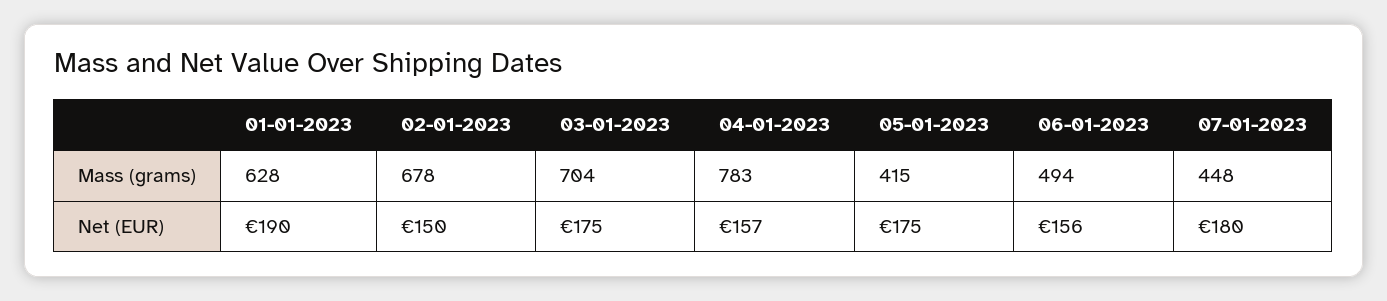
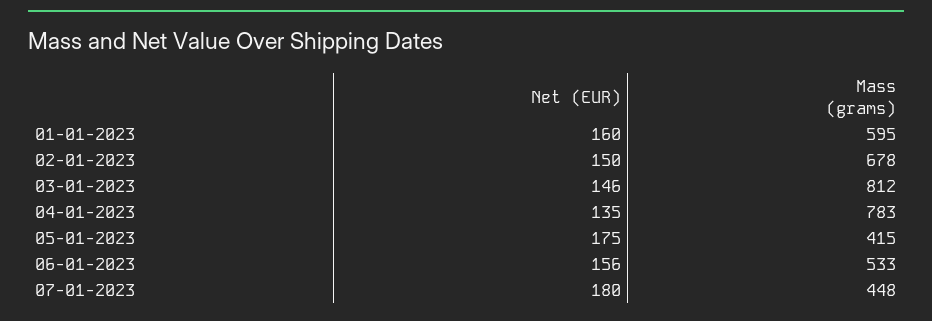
  {
    "01-01-2023": {
-     "Mass (grams)": 628,
+     "Mass (grams)": 595,
-     "Net (EUR)": 190
+     "Net (EUR)": 160
    },
    "02-01-2023": {
      "Mass (grams)": 678,
      "Net (EUR)": 150
    },
    "03-01-2023": {
-     "Mass (grams)": 704,
+     "Mass (grams)": 812,
-     "Net (EUR)": 175
+     "Net (EUR)": 146
    },
    "04-01-2023": {
      "Mass (grams)": 783,
-     "Net (EUR)": 157
+     "Net (EUR)": 135
    },
    "05-01-2023": {
      "Mass (grams)": 415,
      "Net (EUR)": 175
    },
    "06-01-2023": {
-     "Mass (grams)": 494,
+     "Mass (grams)": 533,
      "Net (EUR)": 156
    },
    "07-01-2023": {
      "Mass (grams)": 448,
      "Net (EUR)": 180
    }
  }

